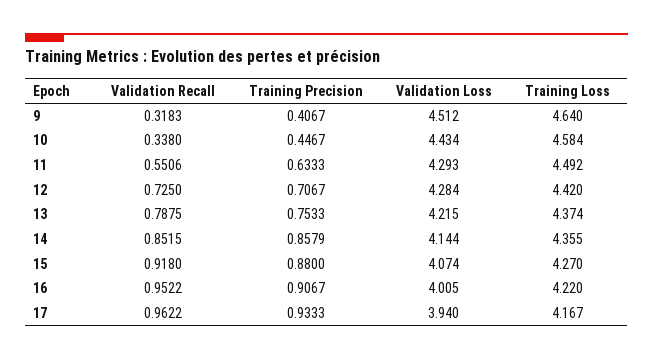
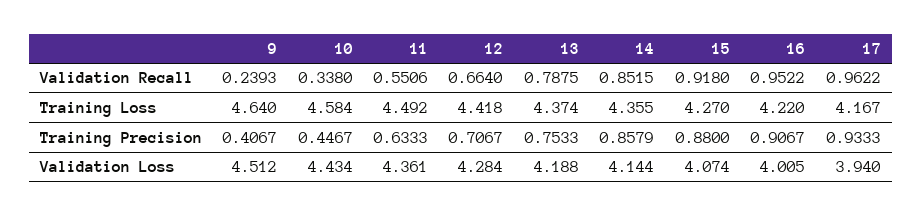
  {
    "Validation Recall": {
-     "9": 0.3183,
+     "9": 0.2393,
      "10": 0.338,
      "11": 0.5506,
-     "12": 0.725,
+     "12": 0.664,
      "13": 0.7875,
      "14": 0.8515,
      "15": 0.918,
      "16": 0.9522,
      "17": 0.9622
    },
    "Training Precision": {
      "9": 0.4067,
      "10": 0.4467,
      "11": 0.6333,
      "12": 0.7067,
      "13": 0.7533,
      "14": 0.8579,
      "15": 0.88,
      "16": 0.9067,
      "17": 0.9333
    },
    "Validation Loss": {
      "9": 4.512,
      "10": 4.434,
-     "11": 4.293,
+     "11": 4.361,
      "12": 4.284,
-     "13": 4.215,
+     "13": 4.188,
      "14": 4.144,
      "15": 4.074,
      "16": 4.005,
      "17": 3.94
    },
    "Training Loss": {
      "9": 4.64,
      "10": 4.584,
      "11": 4.492,
-     "12": 4.42,
+     "12": 4.418,
      "13": 4.374,
      "14": 4.355,
      "15": 4.27,
      "16": 4.22,
      "17": 4.167
    }
  }

